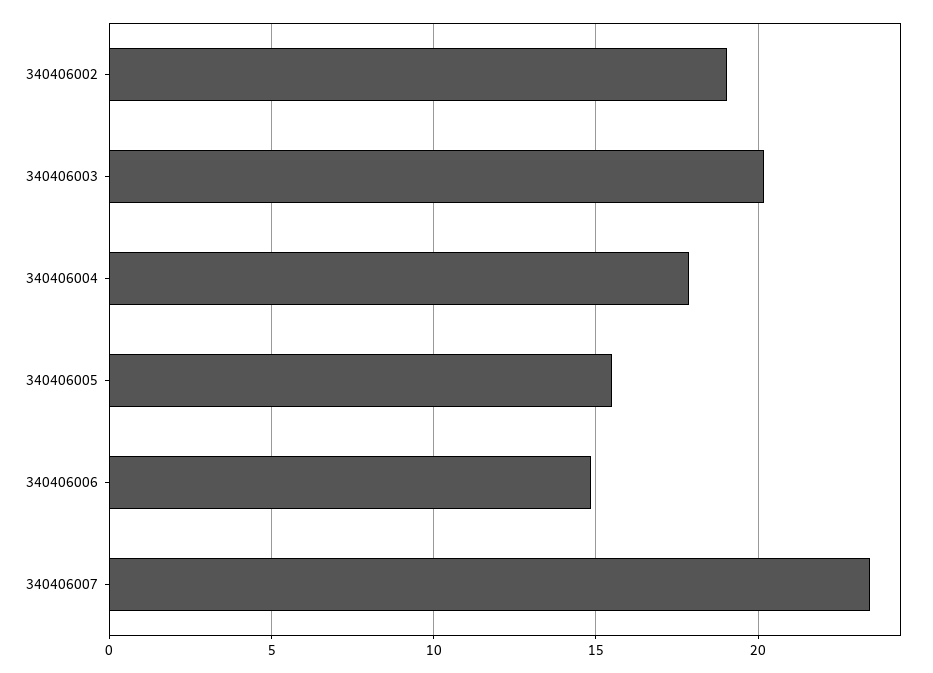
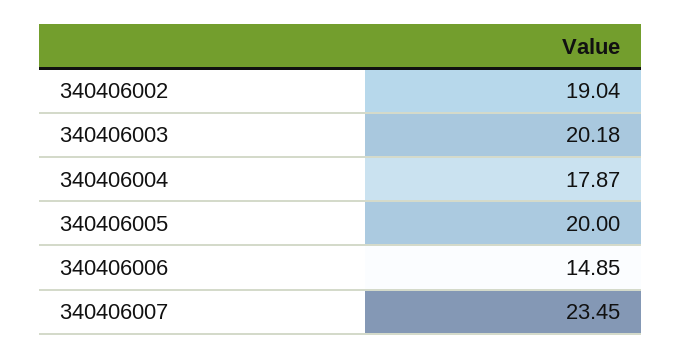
  {
    "340406002": 19.04,
    "340406003": 20.18,
    "340406004": 17.87,
-   "340406005": 15.5,
+   "340406005": 20,
    "340406006": 14.85,
    "340406007": 23.45
  }

